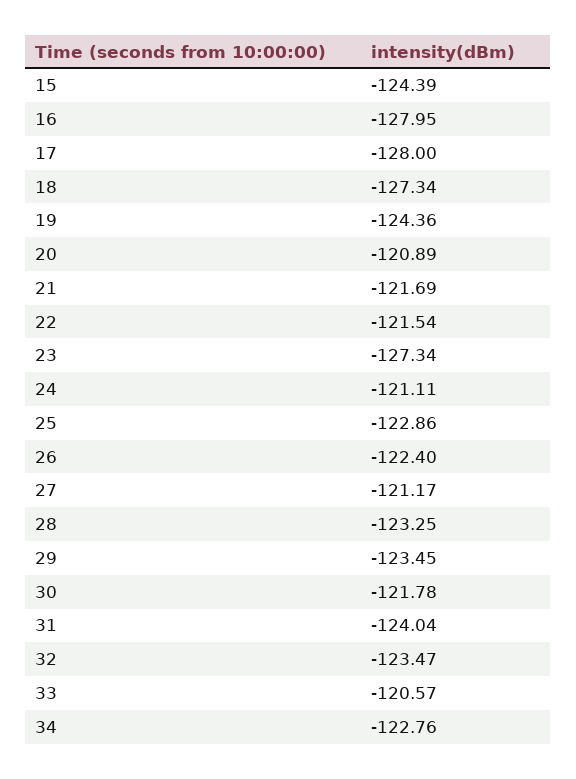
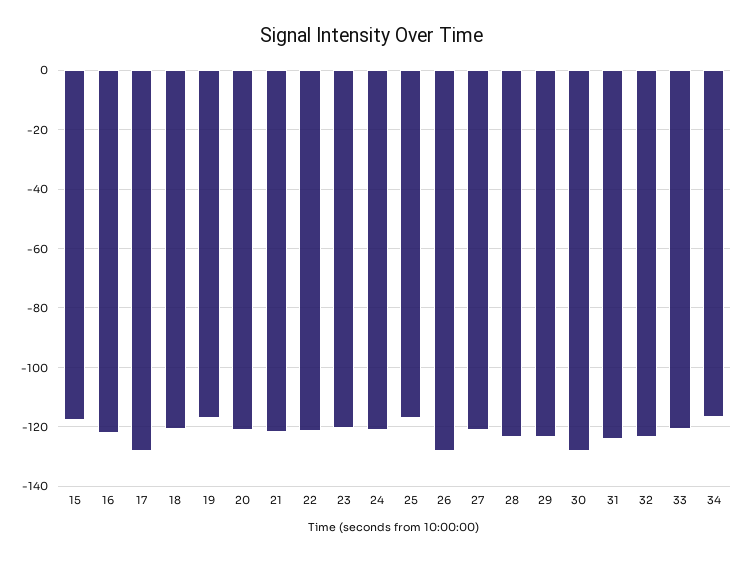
  {
-   "15": -124.39,
+   "15": -117.5,
-   "16": -127.95,
+   "16": -122.5,
    "17": -128,
-   "18": -127.34,
+   "18": -120,
-   "19": -124.36,
+   "19": -117.5,
    "20": -120.89,
    "21": -121.69,
    "22": -121.54,
-   "23": -127.34,
+   "23": -120,
    "24": -121.11,
-   "25": -122.86,
+   "25": -117.5,
-   "26": -122.4,
+   "26": -127.5,
    "27": -121.17,
    "28": -123.25,
    "29": -123.45,
-   "30": -121.78,
+   "30": -127.5,
    "31": -124.04,
    "32": -123.47,
    "33": -120.57,
-   "34": -122.76
+   "34": -117.5
  }

